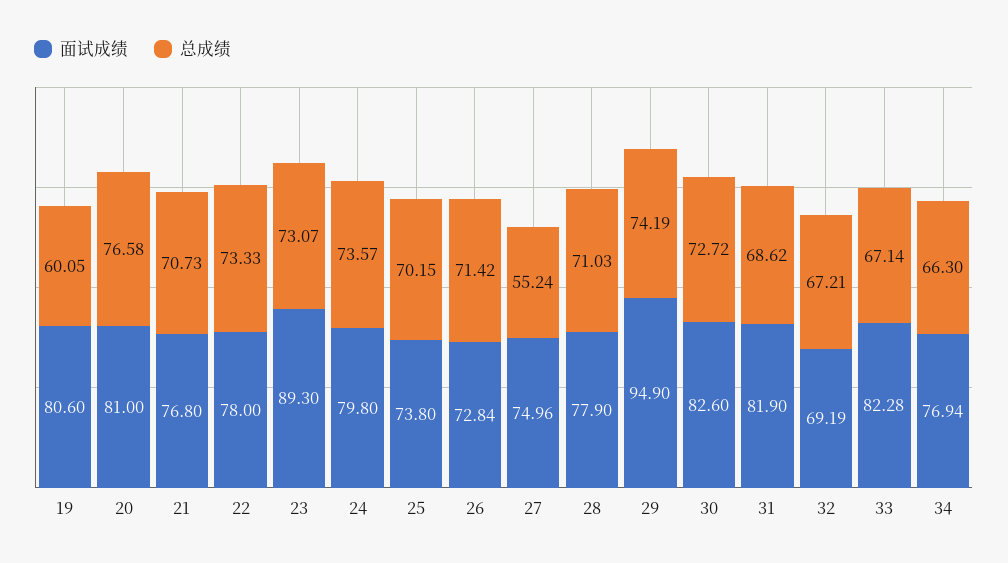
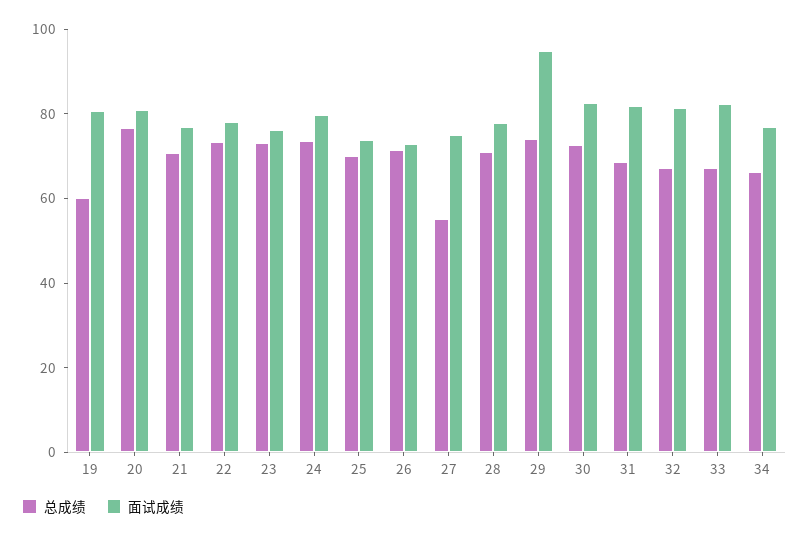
  {
    "面试成绩": {
      "19": 80.6,
      "20": 81,
      "21": 76.8,
      "22": 78,
-     "23": 89.3,
+     "23": 75,
      "24": 79.8,
      "25": 73.8,
      "26": 72.84,
      "27": 74.96,
      "28": 77.9,
      "29": 94.9,
      "30": 82.6,
      "31": 81.9,
-     "32": 69.19,
+     "32": 80,
      "33": 82.28,
      "34": 76.94
    },
    "总成绩": {
      "19": 60.05,
      "20": 76.58,
      "21": 70.73,
      "22": 73.33,
      "23": 73.07,
      "24": 73.57,
      "25": 70.15,
      "26": 71.42,
      "27": 55.24,
      "28": 71.03,
      "29": 74.19,
      "30": 72.72,
      "31": 68.62,
      "32": 67.21,
      "33": 67.14,
      "34": 66.3
    }
  }

